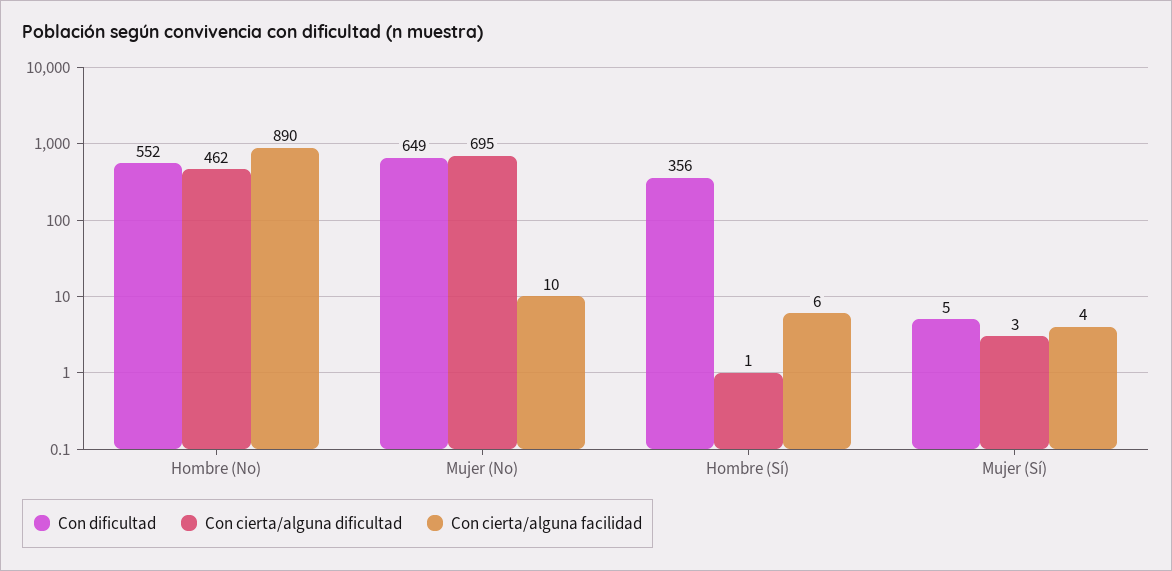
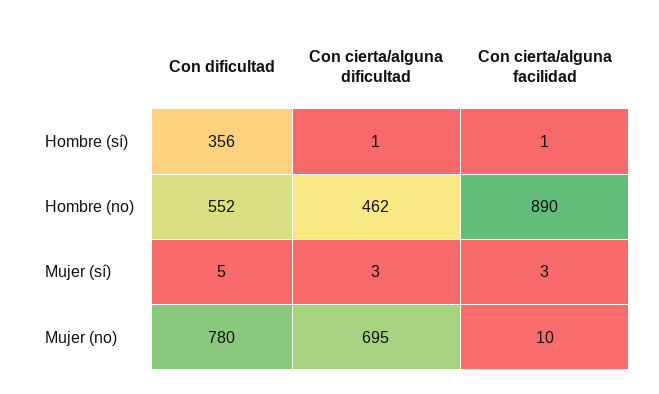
  {
    "Con dificultad": {
      "Hombre (No)": 552,
-     "Mujer (No)": 649,
+     "Mujer (No)": 780,
      "Hombre (Sí)": 356,
      "Mujer (Sí)": 5
    },
    "Con cierta/alguna dificultad": {
      "Hombre (No)": 462,
      "Mujer (No)": 695,
      "Hombre (Sí)": 1,
      "Mujer (Sí)": 3
    },
    "Con cierta/alguna facilidad": {
      "Hombre (No)": 890,
      "Mujer (No)": 10,
-     "Hombre (Sí)": 6,
+     "Hombre (Sí)": 1,
-     "Mujer (Sí)": 4
+     "Mujer (Sí)": 3
    }
  }

